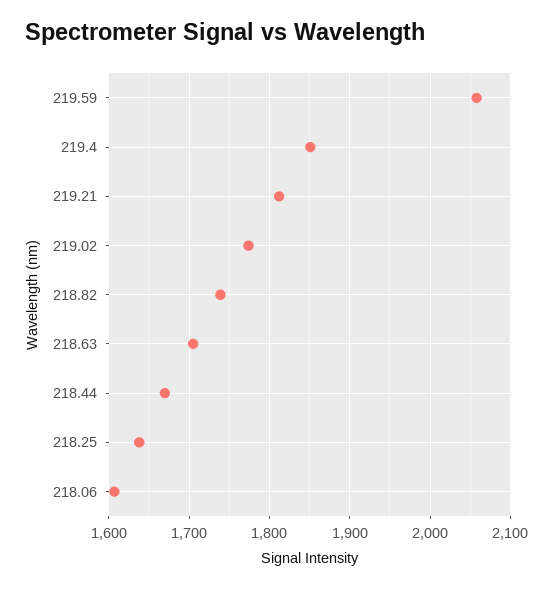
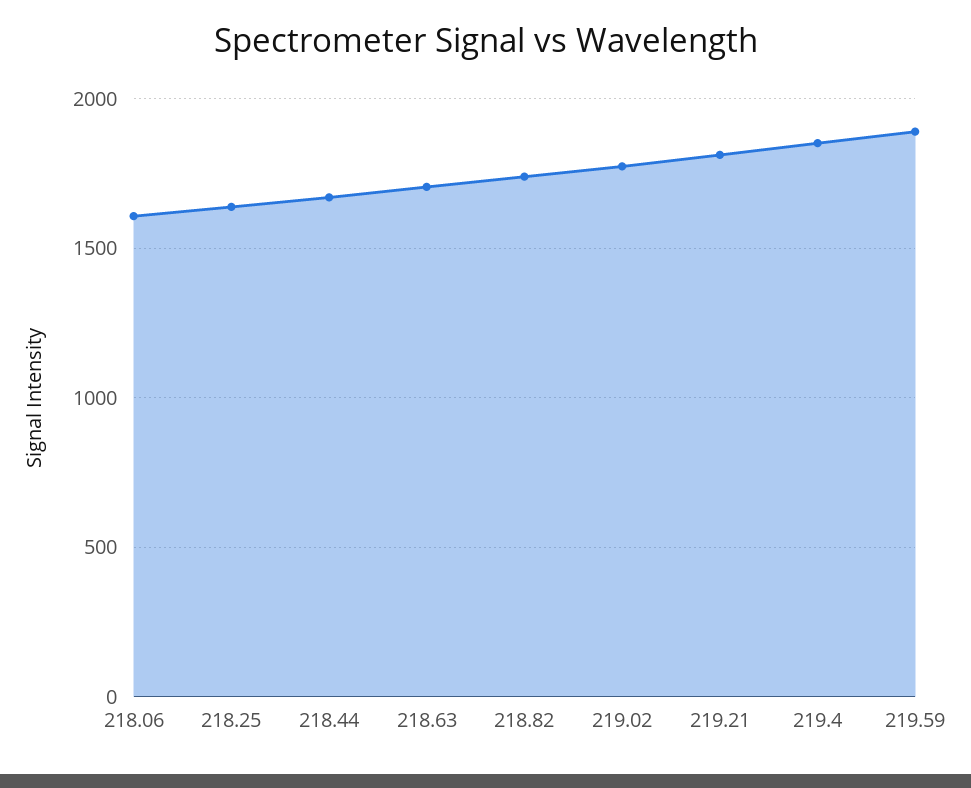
  {
-   "219.59": 2060,
+   "219.59": 1900,
    "219.4": 1850,
    "219.21": 1810,
    "219.02": 1770,
    "218.82": 1740,
    "218.63": 1710,
    "218.44": 1670,
    "218.25": 1640,
    "218.06": 1610
  }

